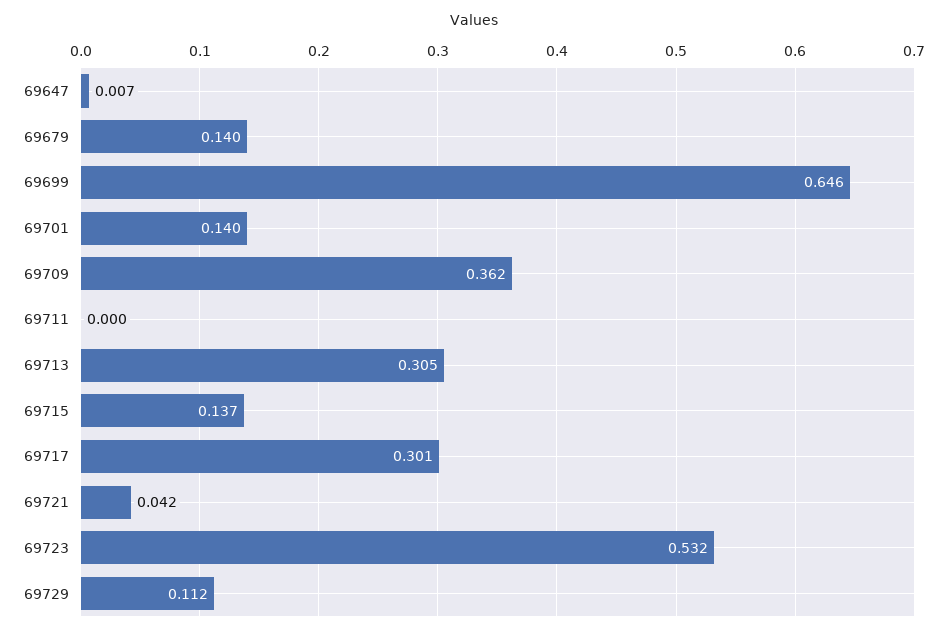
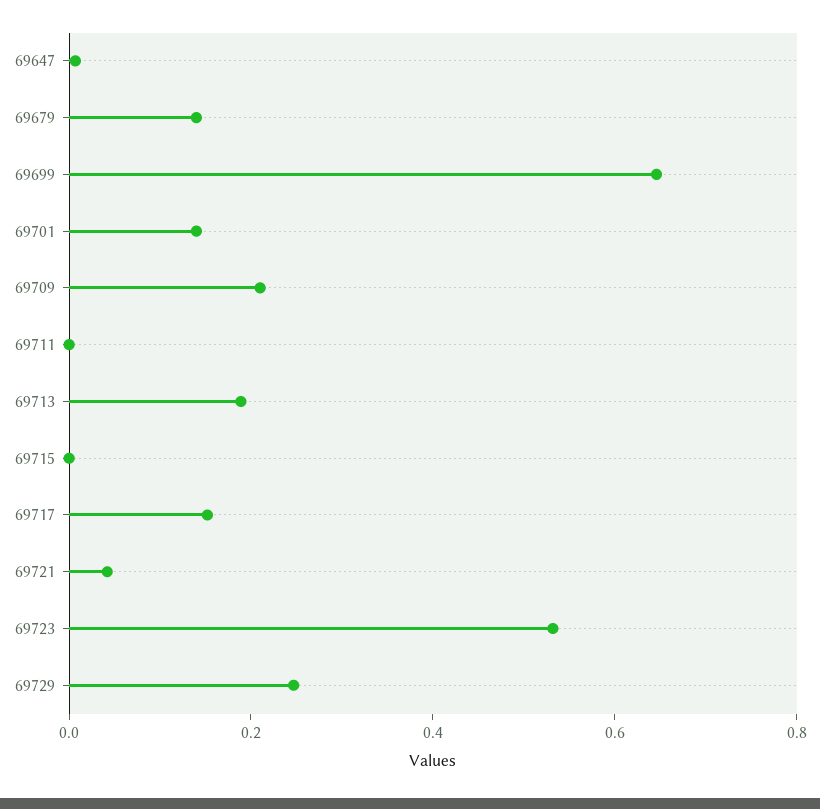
  {
    "69647": 0.007,
    "69679": 0.14,
    "69699": 0.646,
    "69701": 0.14,
-   "69709": 0.362,
+   "69709": 0.2,
    "69711": 0,
-   "69713": 0.305,
+   "69713": 0.2,
-   "69715": 0.137,
+   "69715": 0,
-   "69717": 0.301,
+   "69717": 0.15,
    "69721": 0.042,
    "69723": 0.532,
-   "69729": 0.112
+   "69729": 0.25
  }

